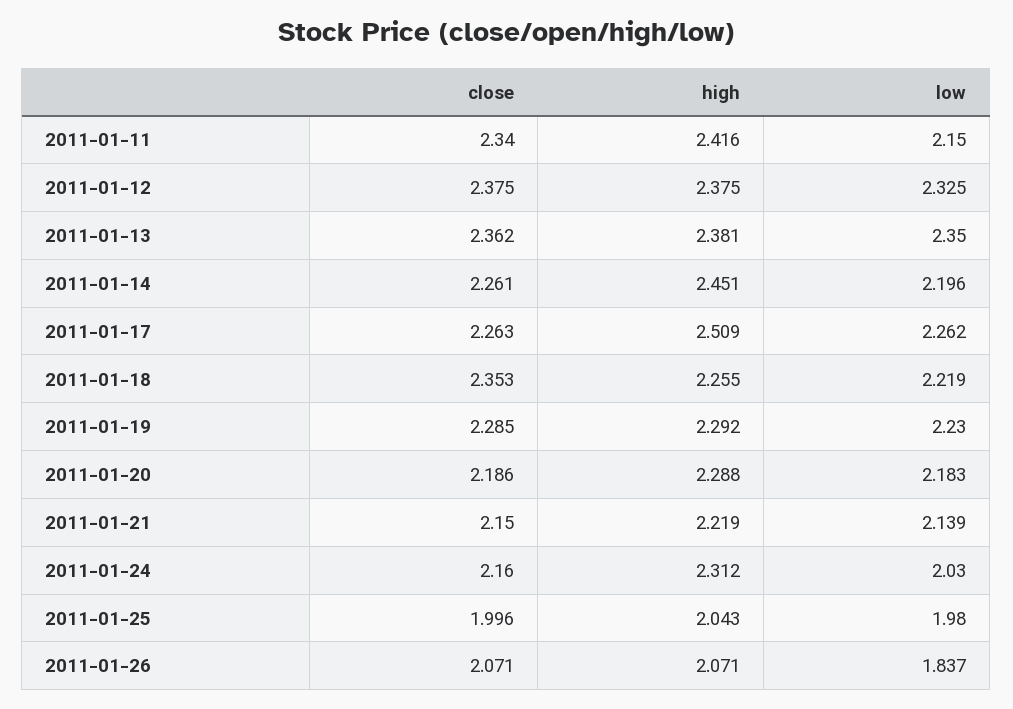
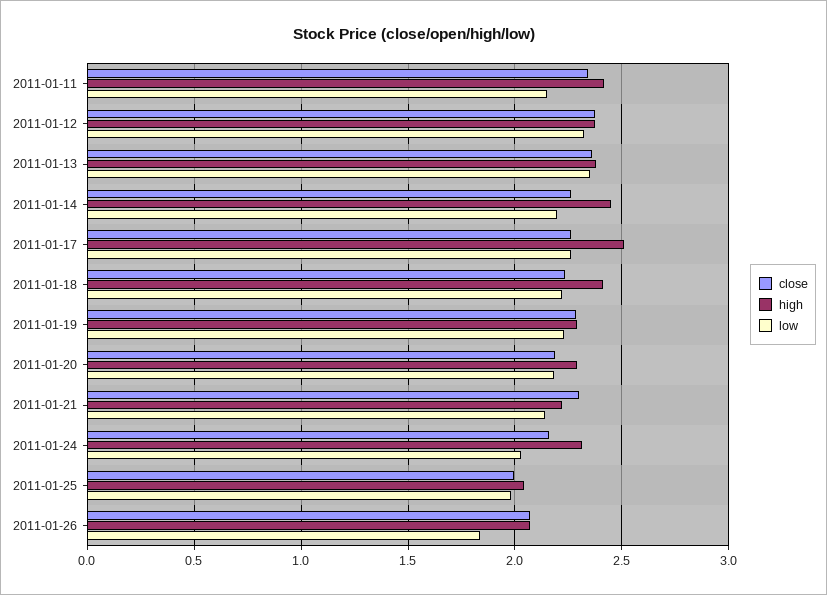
  {
    "close": {
      "2011-01-11": 2.34,
      "2011-01-12": 2.375,
      "2011-01-13": 2.362,
      "2011-01-14": 2.261,
      "2011-01-17": 2.263,
-     "2011-01-18": 2.353,
+     "2011-01-18": 2.25,
      "2011-01-19": 2.285,
      "2011-01-20": 2.186,
-     "2011-01-21": 2.15,
+     "2011-01-21": 2.3,
      "2011-01-24": 2.16,
      "2011-01-25": 1.996,
      "2011-01-26": 2.071
    },
    "high": {
      "2011-01-11": 2.416,
      "2011-01-12": 2.375,
      "2011-01-13": 2.381,
      "2011-01-14": 2.451,
      "2011-01-17": 2.509,
-     "2011-01-18": 2.255,
+     "2011-01-18": 2.4,
      "2011-01-19": 2.292,
      "2011-01-20": 2.288,
      "2011-01-21": 2.219,
      "2011-01-24": 2.312,
      "2011-01-25": 2.043,
      "2011-01-26": 2.071
    },
    "low": {
      "2011-01-11": 2.15,
      "2011-01-12": 2.325,
      "2011-01-13": 2.35,
      "2011-01-14": 2.196,
      "2011-01-17": 2.262,
      "2011-01-18": 2.219,
      "2011-01-19": 2.23,
      "2011-01-20": 2.183,
      "2011-01-21": 2.139,
      "2011-01-24": 2.03,
      "2011-01-25": 1.98,
      "2011-01-26": 1.837
    }
  }

